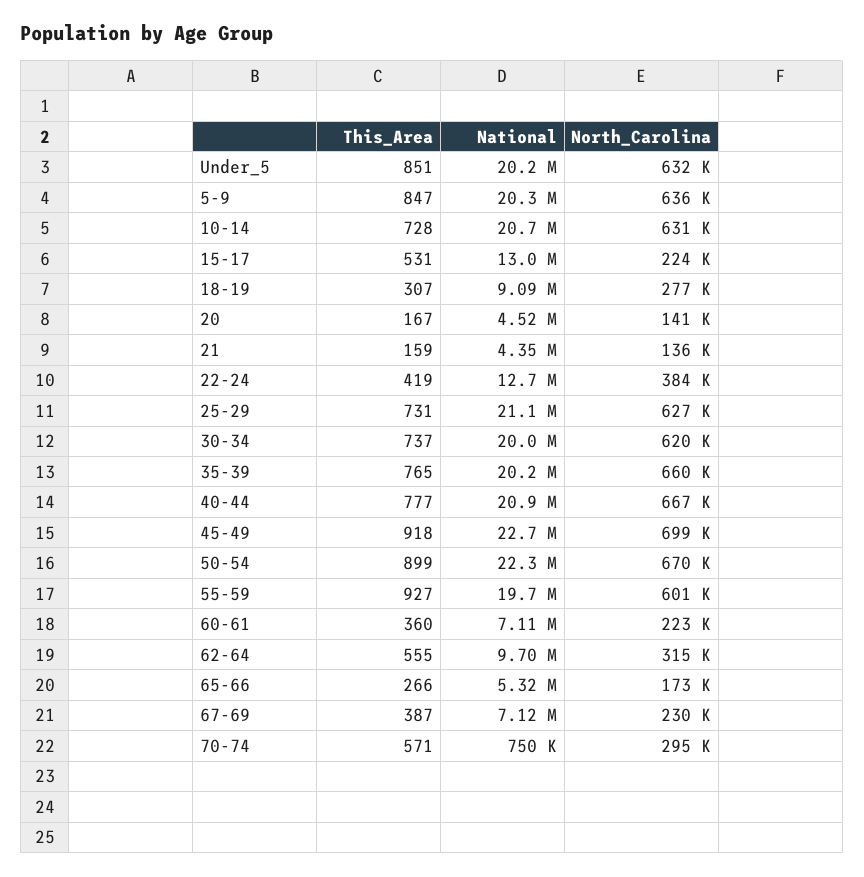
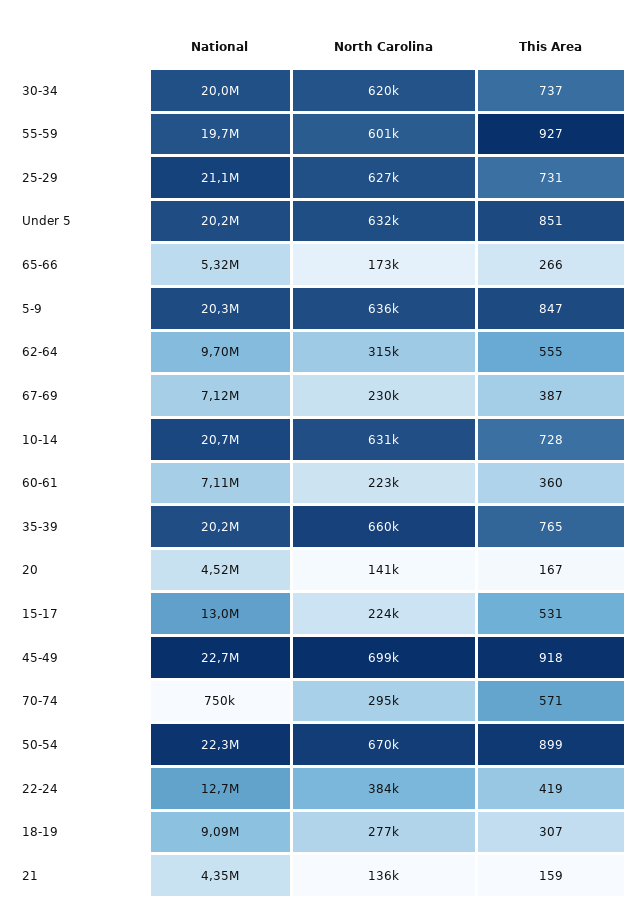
  {
    "This_Area": {
      "Under_5": 851,
      "5-9": 847,
      "10-14": 728,
      "15-17": 531,
      "18-19": 307,
      "20": 167,
      "21": 159,
      "22-24": 419,
      "25-29": 731,
      "30-34": 737,
      "35-39": 765,
-     "40-44": 777,
      "45-49": 918,
      "50-54": 899,
      "55-59": 927,
      "60-61": 360,
      "62-64": 555,
      "65-66": 266,
      "67-69": 387,
      "70-74": 571
    },
    "National": {
      "Under_5": 20200000,
      "5-9": 20300000,
      "10-14": 20700000,
      "15-17": 13000000,
      "18-19": 9090000,
      "20": 4520000,
      "21": 4350000,
      "22-24": 12700000,
      "25-29": 21100000,
      "30-34": 20000000,
      "35-39": 20200000,
-     "40-44": 20900000,
      "45-49": 22700000,
      "50-54": 22300000,
      "55-59": 19700000,
      "60-61": 7110000,
      "62-64": 9700000,
      "65-66": 5320000,
      "67-69": 7120000,
      "70-74": 750000
    },
    "North_Carolina": {
      "Under_5": 632000,
      "5-9": 636000,
      "10-14": 631000,
      "15-17": 224000,
      "18-19": 277000,
      "20": 141000,
      "21": 136000,
      "22-24": 384000,
      "25-29": 627000,
      "30-34": 620000,
      "35-39": 660000,
-     "40-44": 667000,
      "45-49": 699000,
      "50-54": 670000,
      "55-59": 601000,
      "60-61": 223000,
      "62-64": 315000,
      "65-66": 173000,
      "67-69": 230000,
      "70-74": 295000
    }
  }

